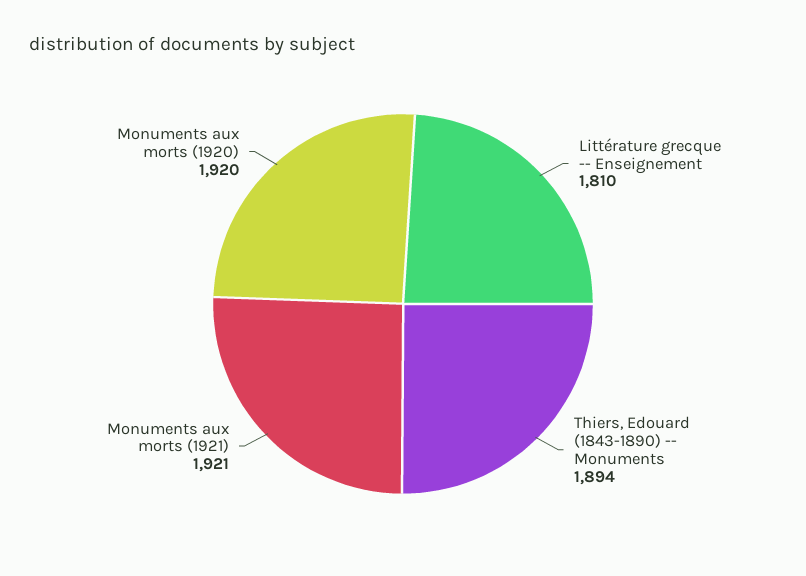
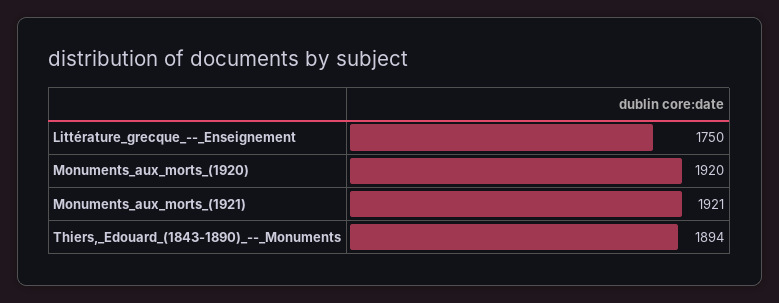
  {
-   "Littérature grecque -- Enseignement": 1810,
+   "Littérature grecque -- Enseignement": 1750,
    "Thiers, Edouard (1843-1890) -- Monuments": 1894,
    "Monuments aux morts (1921)": 1921,
    "Monuments aux morts (1920)": 1920
  }

